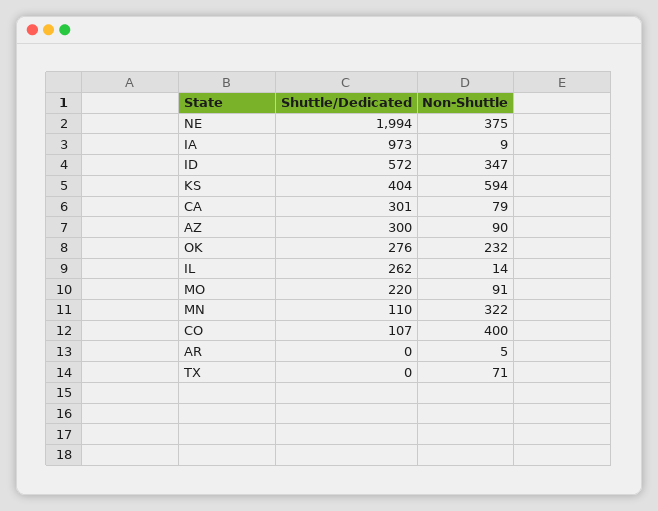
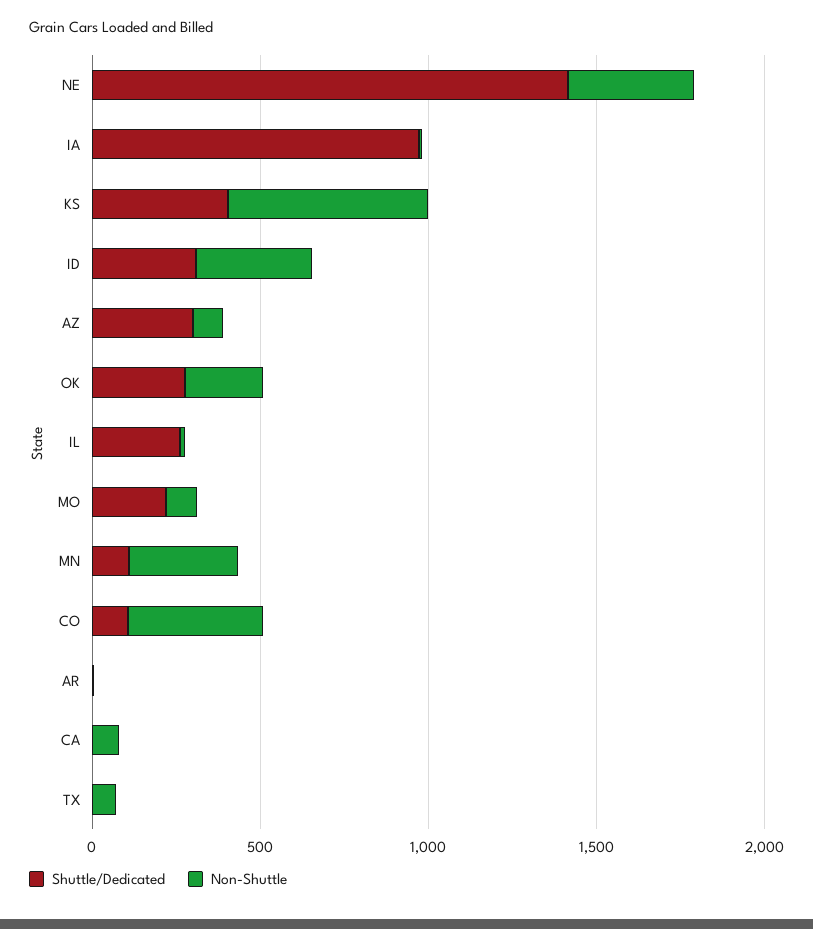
  {
    "Shuttle/Dedicated": {
-     "NE": 1994,
+     "NE": 1400,
      "IA": 973,
-     "ID": 572,
+     "ID": 300,
      "KS": 404,
-     "CA": 301,
+     "CA": 0,
      "AZ": 300,
      "OK": 276,
      "IL": 262,
      "MO": 220,
      "MN": 110,
      "CO": 107,
      "AR": 0,
      "TX": 0
    },
    "Non-Shuttle": {
      "NE": 375,
      "IA": 9,
      "ID": 347,
      "KS": 594,
      "CA": 79,
      "AZ": 90,
      "OK": 232,
      "IL": 14,
      "MO": 91,
      "MN": 322,
      "CO": 400,
      "AR": 5,
      "TX": 71
    }
  }

